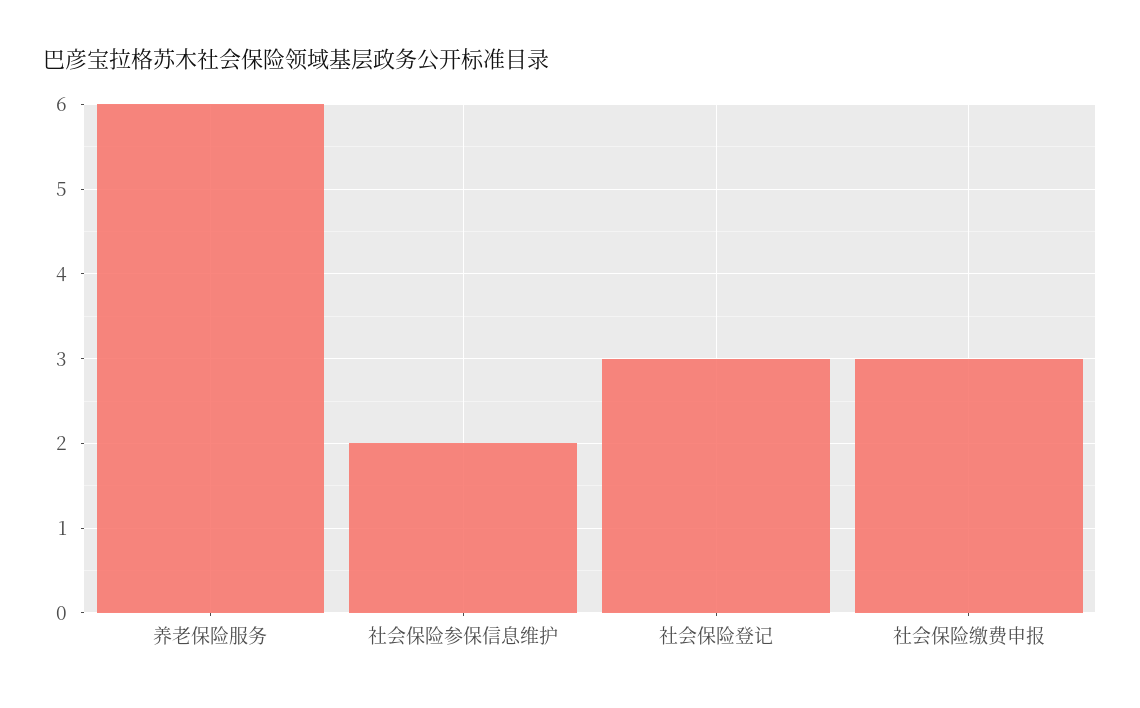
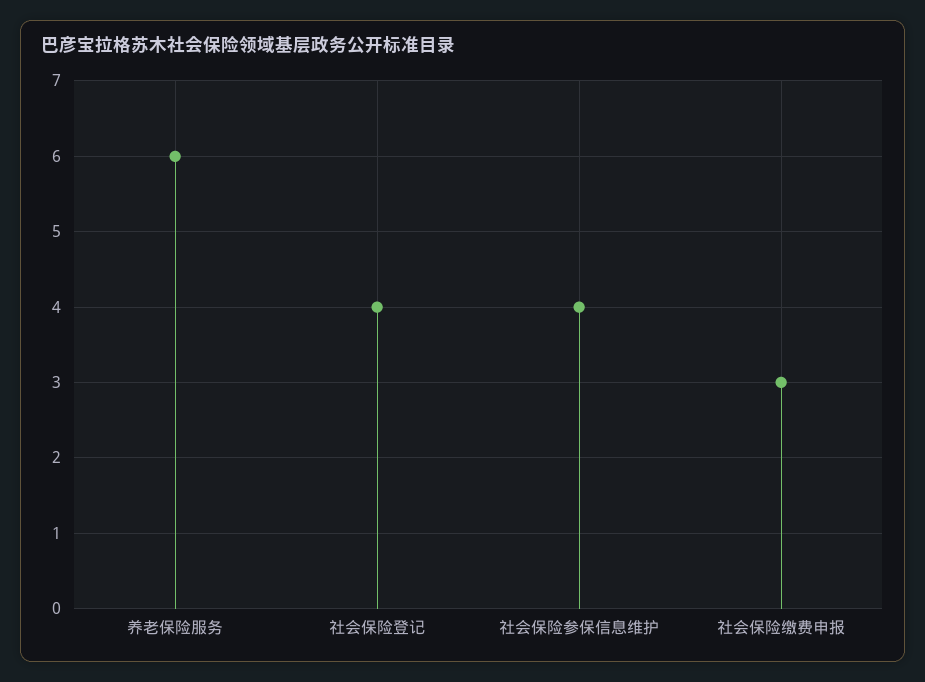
  {
    "养老保险服务": 6,
-   "社会保险参保信息维护": 2,
+   "社会保险参保信息维护": 4,
-   "社会保险登记": 3,
+   "社会保险登记": 4,
    "社会保险缴费申报": 3
  }

